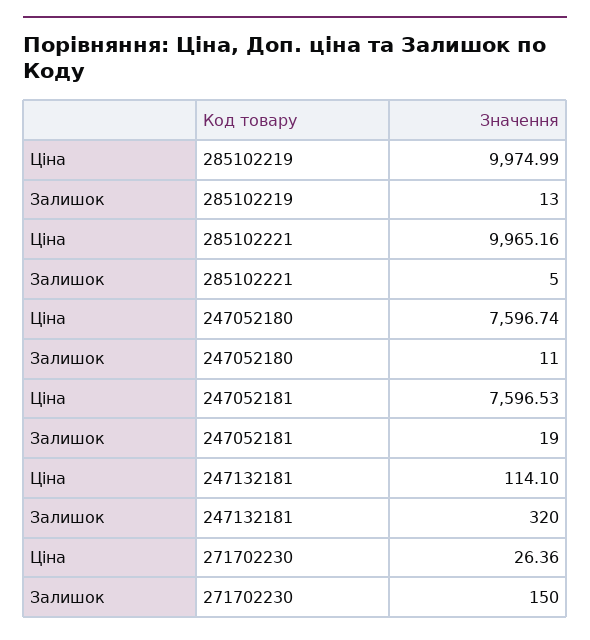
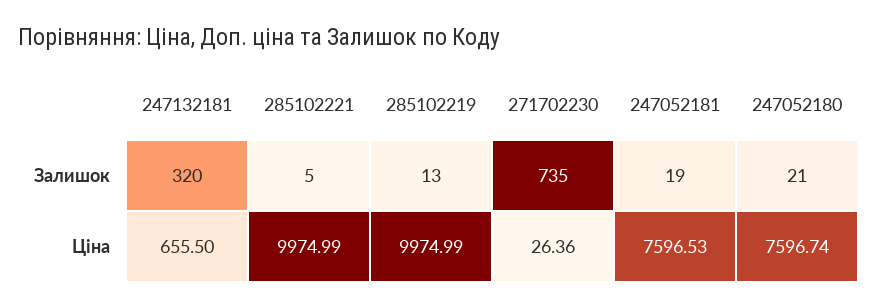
  {
    "Ціна": {
      "285102219": 9974.99,
-     "285102221": 9965.16,
+     "285102221": 9974.99,
      "247052180": 7596.74,
      "247052181": 7596.53,
-     "247132181": 114.1,
+     "247132181": 655.5,
      "271702230": 26.36
    },
    "Залишок": {
      "285102219": 13,
      "285102221": 5,
-     "247052180": 11,
+     "247052180": 21,
      "247052181": 19,
      "247132181": 320,
-     "271702230": 150
+     "271702230": 735
    }
  }

